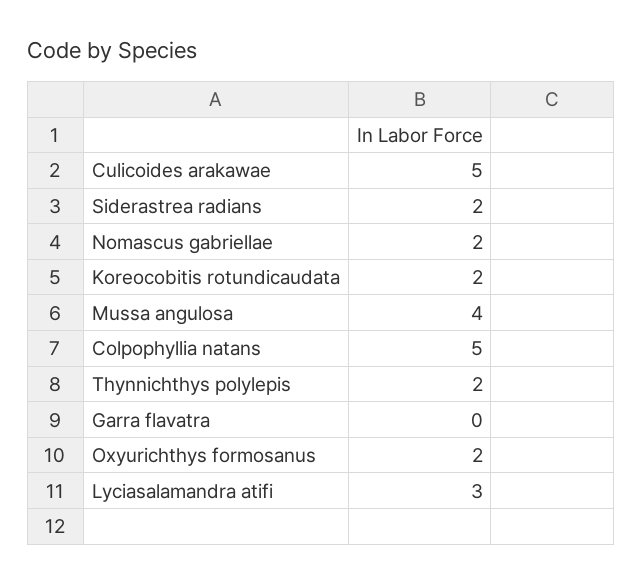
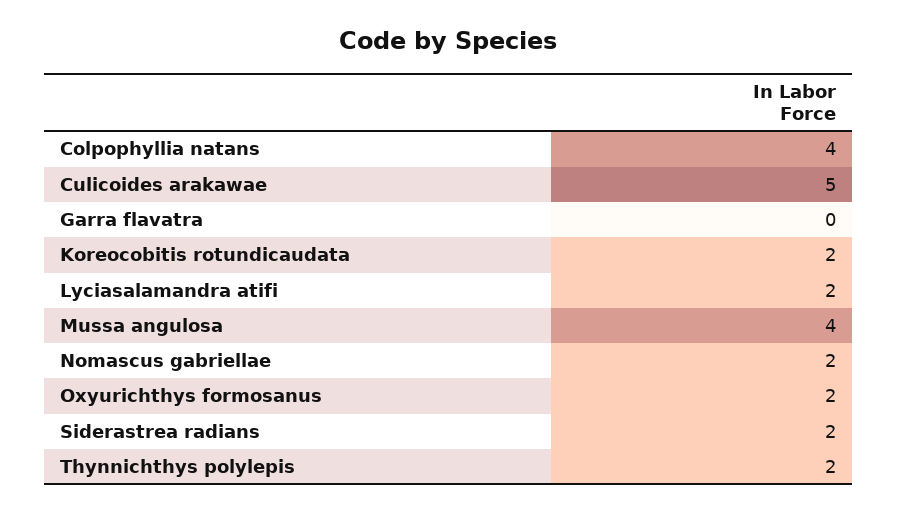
  {
    "Culicoides arakawae": 5,
    "Siderastrea radians": 2,
    "Nomascus gabriellae": 2,
    "Koreocobitis rotundicaudata": 2,
    "Mussa angulosa": 4,
-   "Colpophyllia natans": 5,
+   "Colpophyllia natans": 4,
    "Thynnichthys polylepis": 2,
    "Garra flavatra": 0,
    "Oxyurichthys formosanus": 2,
-   "Lyciasalamandra atifi": 3
+   "Lyciasalamandra atifi": 2
  }

